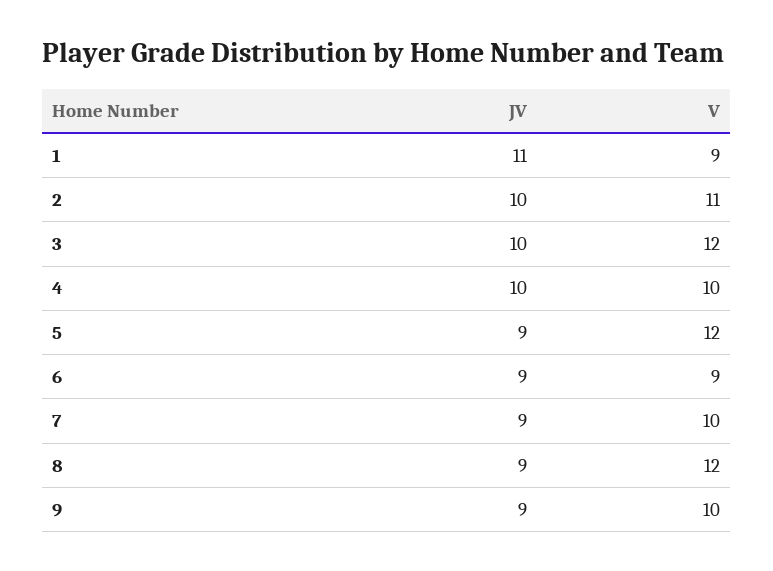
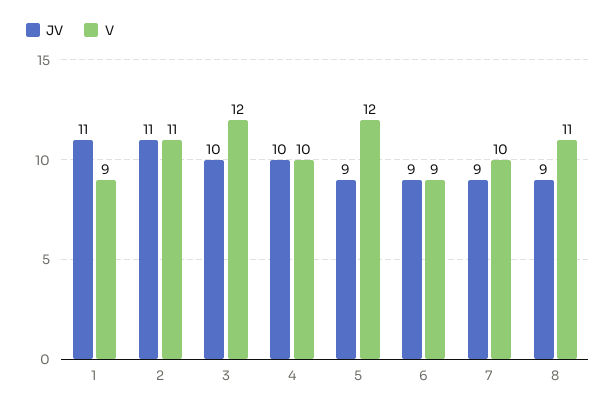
  {
    "JV": {
      "1": 11,
-     "2": 10,
+     "2": 11,
      "3": 10,
      "4": 10,
      "5": 9,
      "6": 9,
      "7": 9,
-     "8": 9,
+     "8": 9
-     "9": 9
    },
    "V": {
      "1": 9,
      "2": 11,
      "3": 12,
      "4": 10,
      "5": 12,
      "6": 9,
      "7": 10,
-     "8": 12,
+     "8": 11
-     "9": 10
    }
  }

